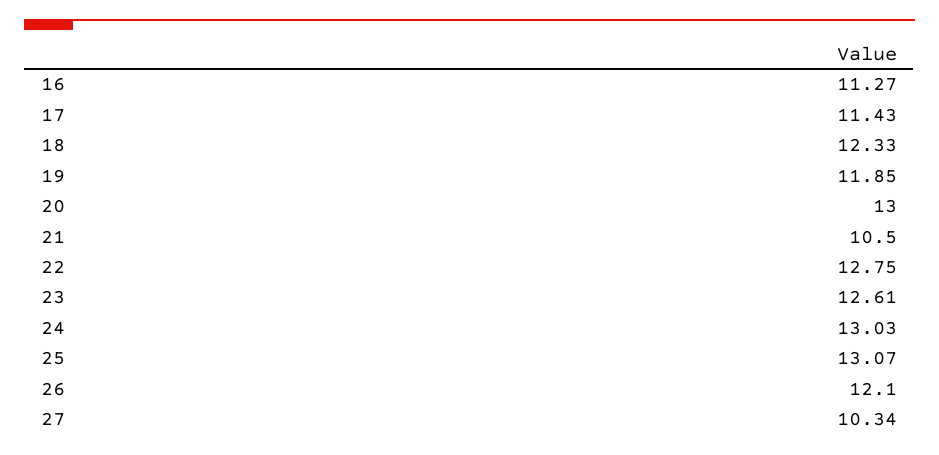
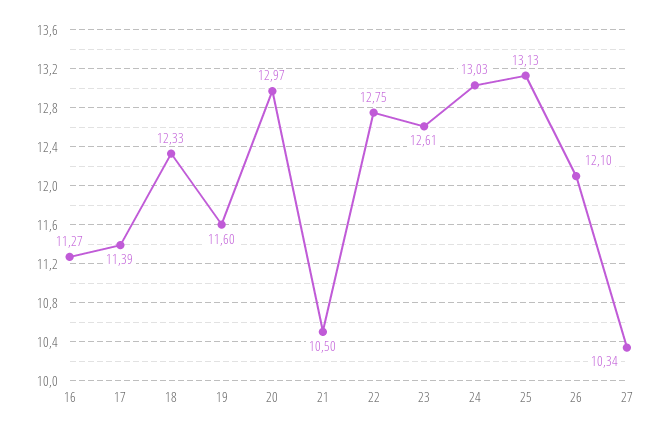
  {
    "16": 11.27,
-   "17": 11.43,
+   "17": 11.39,
    "18": 12.33,
-   "19": 11.85,
+   "19": 11.6,
-   "20": 13,
+   "20": 12.97,
    "21": 10.5,
    "22": 12.75,
    "23": 12.61,
    "24": 13.03,
-   "25": 13.07,
+   "25": 13.13,
    "26": 12.1,
    "27": 10.34
  }

